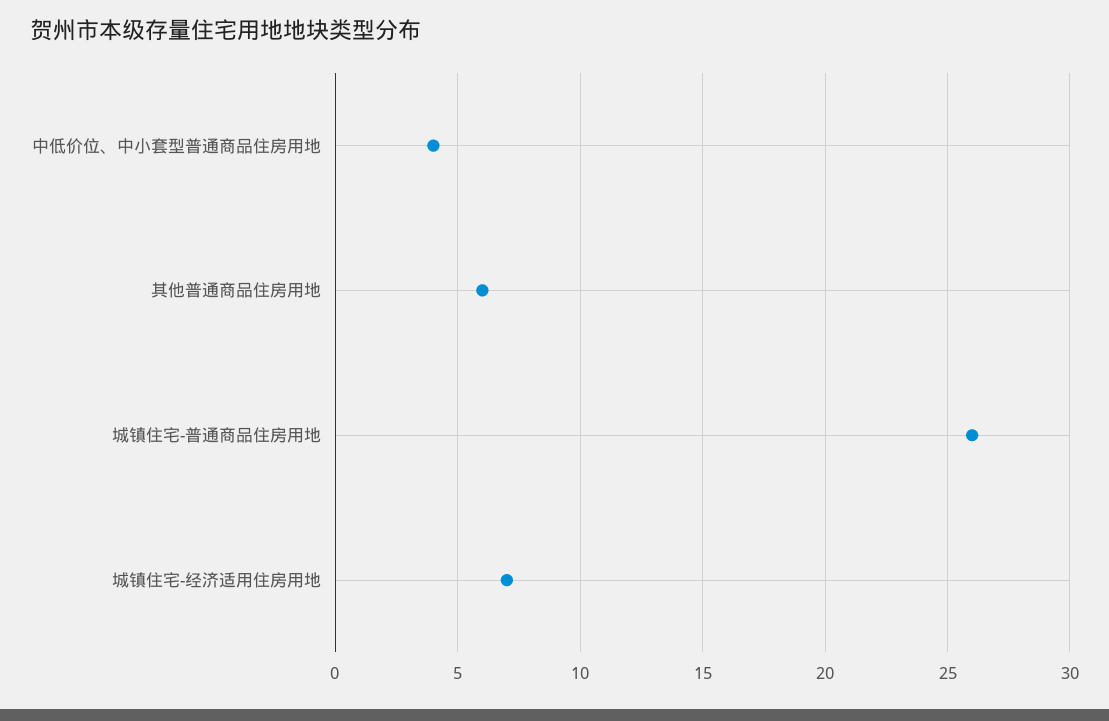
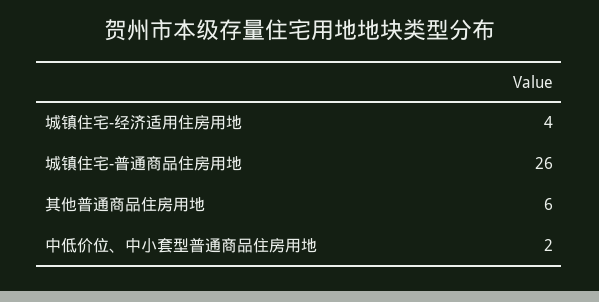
  {
-   "中低价位、中小套型普通商品住房用地": 4,
+   "中低价位、中小套型普通商品住房用地": 2,
    "其他普通商品住房用地": 6,
    "城镇住宅-普通商品住房用地": 26,
-   "城镇住宅-经济适用住房用地": 7
+   "城镇住宅-经济适用住房用地": 4
  }

